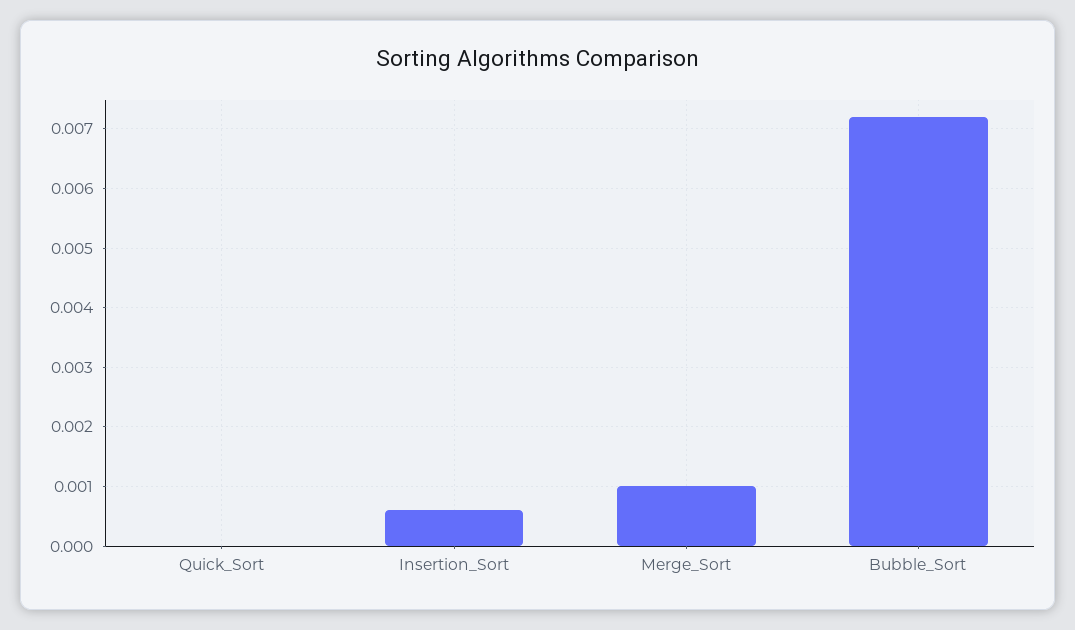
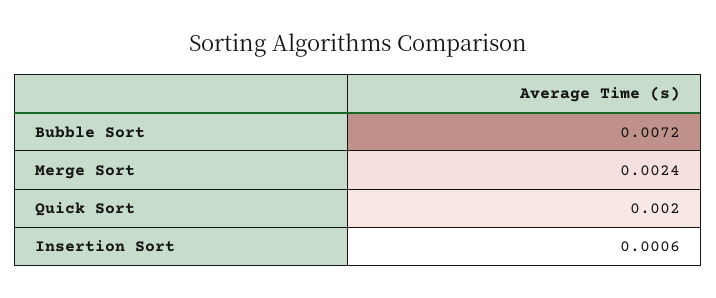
  {
-   "Quick_Sort": 0,
+   "Quick_Sort": 0.002,
    "Insertion_Sort": 0.0006,
-   "Merge_Sort": 0.001,
+   "Merge_Sort": 0.0024,
    "Bubble_Sort": 0.0072
  }

